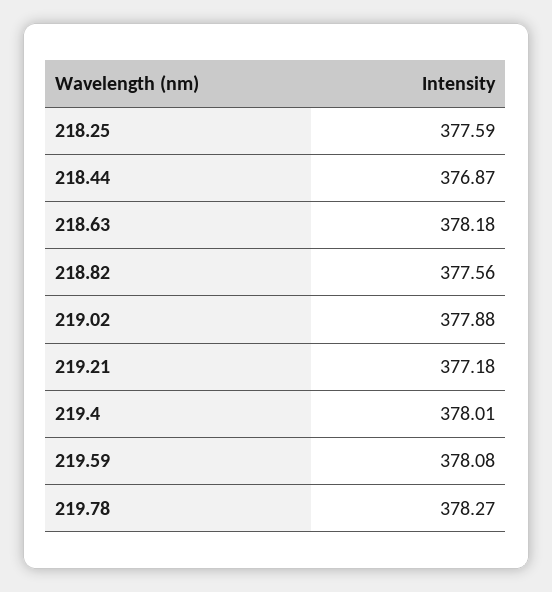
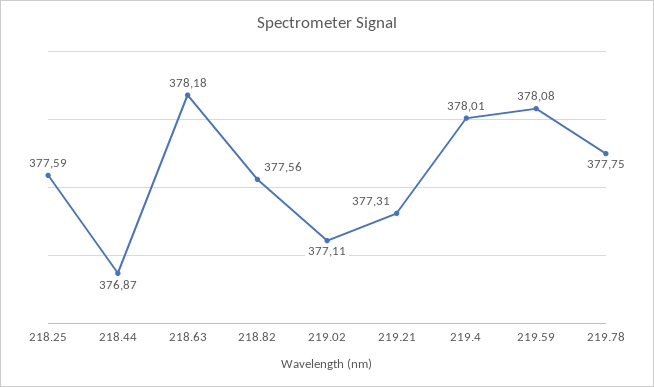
  {
    "218.25": 377.59,
    "218.44": 376.87,
    "218.63": 378.18,
    "218.82": 377.56,
-   "219.02": 377.88,
+   "219.02": 377.11,
-   "219.21": 377.18,
+   "219.21": 377.31,
    "219.4": 378.01,
    "219.59": 378.08,
-   "219.78": 378.27
+   "219.78": 377.75
  }

